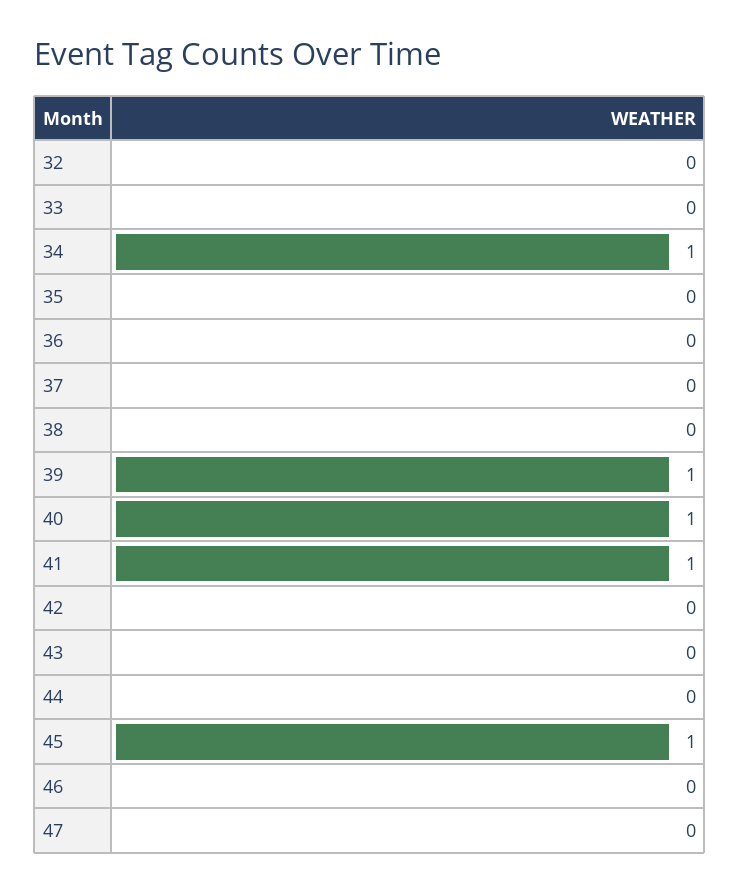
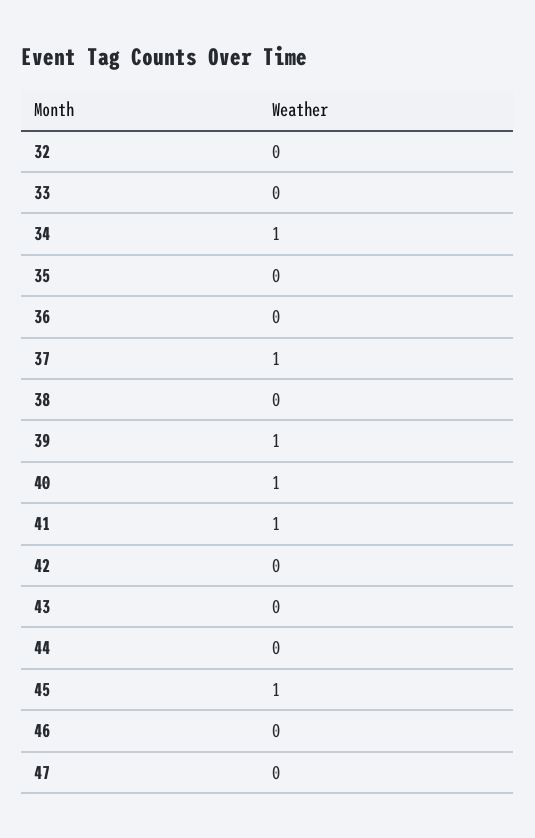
  {
    "32": 0,
    "33": 0,
    "34": 1,
    "35": 0,
    "36": 0,
-   "37": 0,
+   "37": 1,
    "38": 0,
    "39": 1,
    "40": 1,
    "41": 1,
    "42": 0,
    "43": 0,
    "44": 0,
    "45": 1,
    "46": 0,
    "47": 0
  }

